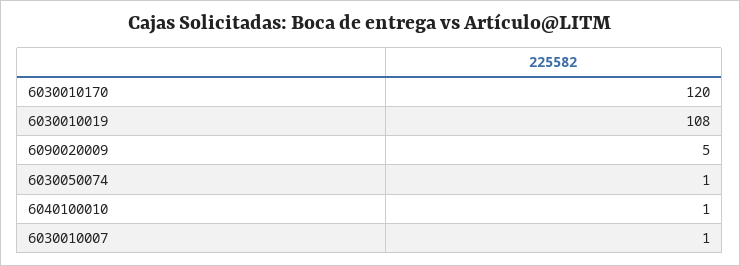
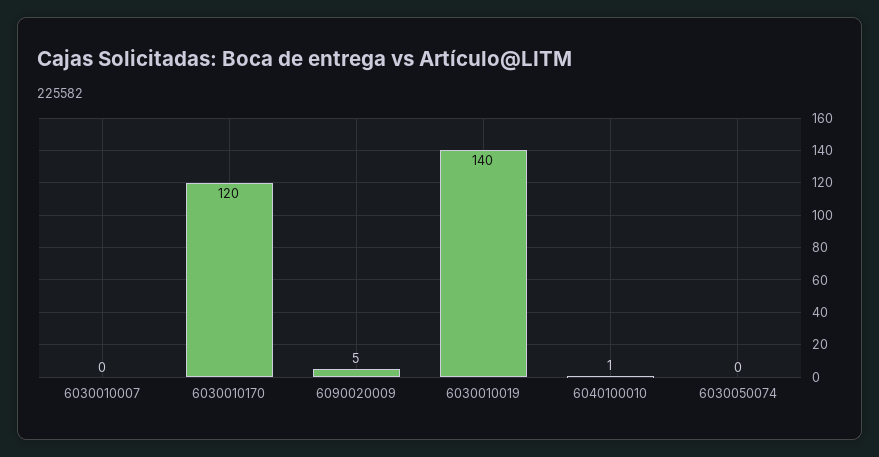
  {
    "6030010170": 120,
-   "6030010019": 108,
+   "6030010019": 140,
    "6090020009": 5,
-   "6030050074": 1,
+   "6030050074": 0,
    "6040100010": 1,
-   "6030010007": 1
+   "6030010007": 0
  }

